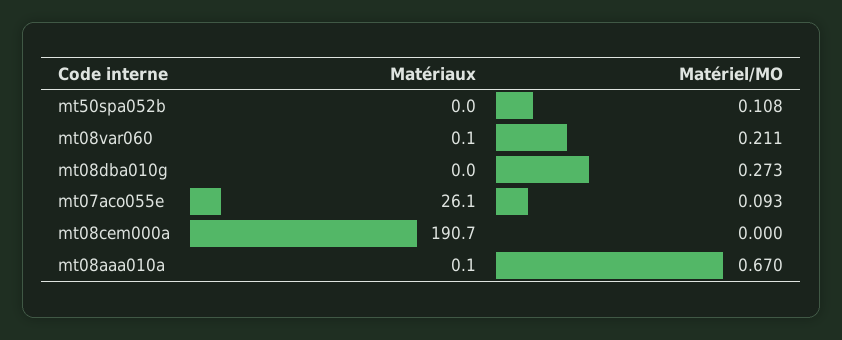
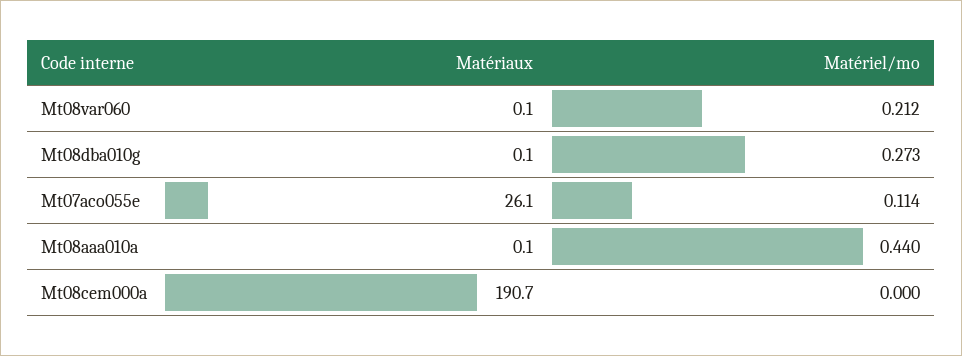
  {
    "Matériaux": {
-     "mt50spa052b": 0,
      "mt08var060": 0.1,
-     "mt08dba010g": 0,
+     "mt08dba010g": 0.1,
      "mt07aco055e": 26.1,
      "mt08cem000a": 190.7,
      "mt08aaa010a": 0.1
    },
    "Matériel/MO": {
-     "mt50spa052b": 0.108,
-     "mt08var060": 0.211,
+     "mt08var060": 0.212,
      "mt08dba010g": 0.273,
-     "mt07aco055e": 0.093,
+     "mt07aco055e": 0.114,
      "mt08cem000a": 0,
-     "mt08aaa010a": 0.67
+     "mt08aaa010a": 0.44
    }
  }

